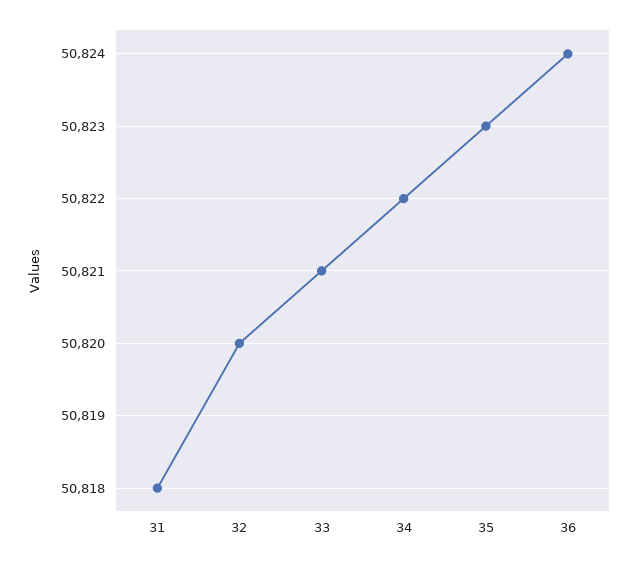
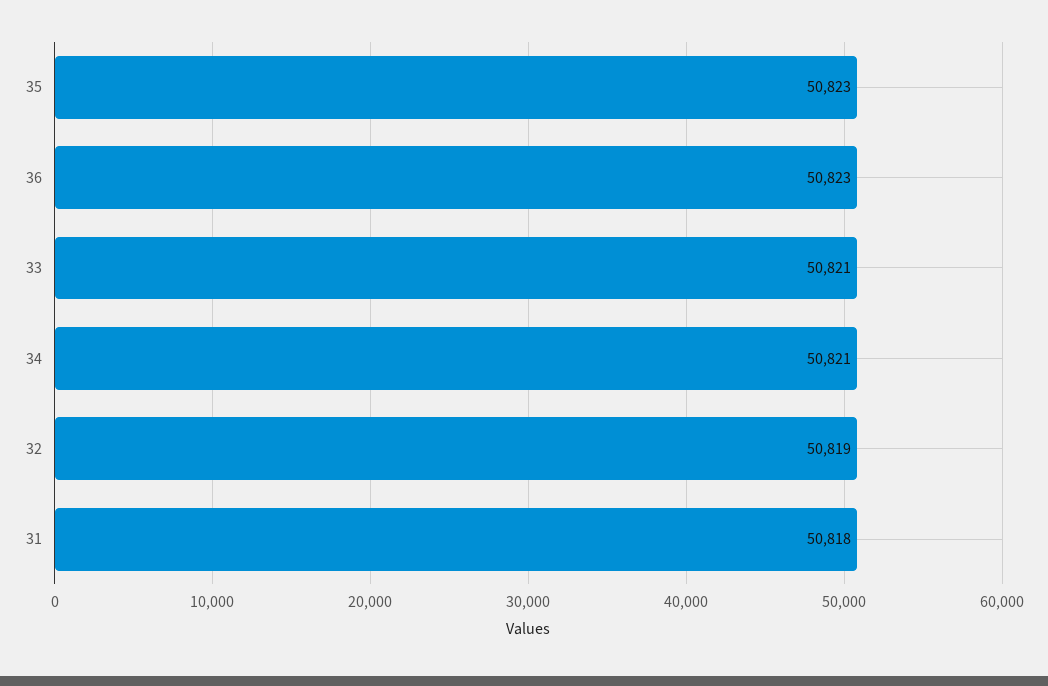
  {
    "31": 50818,
-   "32": 50820,
+   "32": 50819,
    "33": 50821,
-   "34": 50822,
+   "34": 50821,
    "35": 50823,
-   "36": 50824
+   "36": 50823
  }

